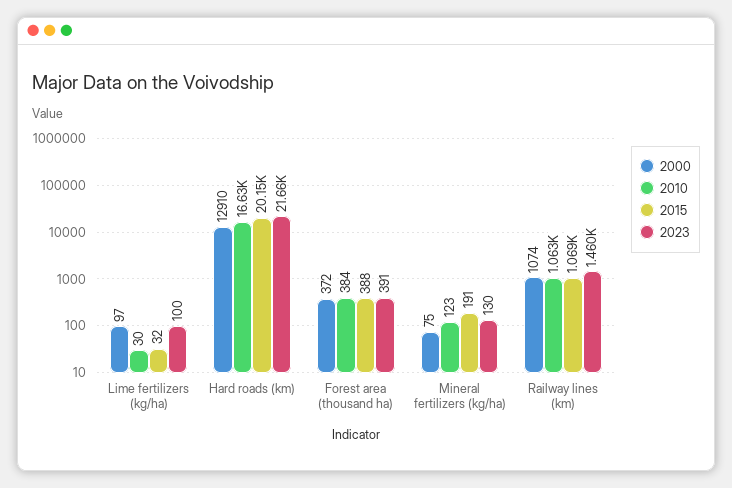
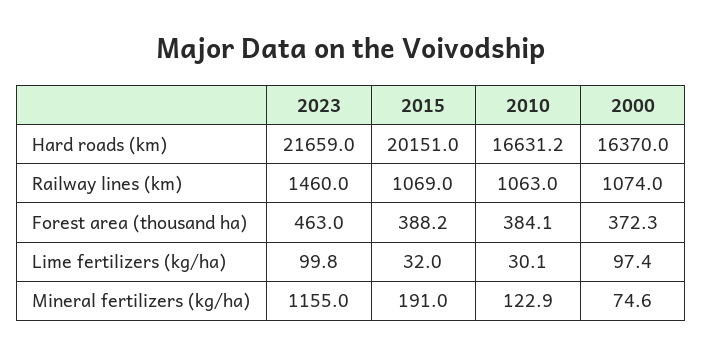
  {
    "2000": {
      "Lime fertilizers (kg/ha)": 97.4,
-     "Hard roads (km)": 12910,
+     "Hard roads (km)": 16370,
      "Forest area (thousand ha)": 372.3,
      "Mineral fertilizers (kg/ha)": 74.6,
      "Railway lines (km)": 1074
    },
    "2010": {
      "Lime fertilizers (kg/ha)": 30.1,
      "Hard roads (km)": 16631.2,
      "Forest area (thousand ha)": 384.1,
      "Mineral fertilizers (kg/ha)": 122.9,
      "Railway lines (km)": 1063
    },
    "2015": {
      "Lime fertilizers (kg/ha)": 32,
      "Hard roads (km)": 20151,
      "Forest area (thousand ha)": 388.2,
      "Mineral fertilizers (kg/ha)": 191,
      "Railway lines (km)": 1069
    },
    "2023": {
      "Lime fertilizers (kg/ha)": 99.8,
      "Hard roads (km)": 21659,
-     "Forest area (thousand ha)": 391,
+     "Forest area (thousand ha)": 463,
-     "Mineral fertilizers (kg/ha)": 130,
+     "Mineral fertilizers (kg/ha)": 1155,
      "Railway lines (km)": 1460
    }
  }

